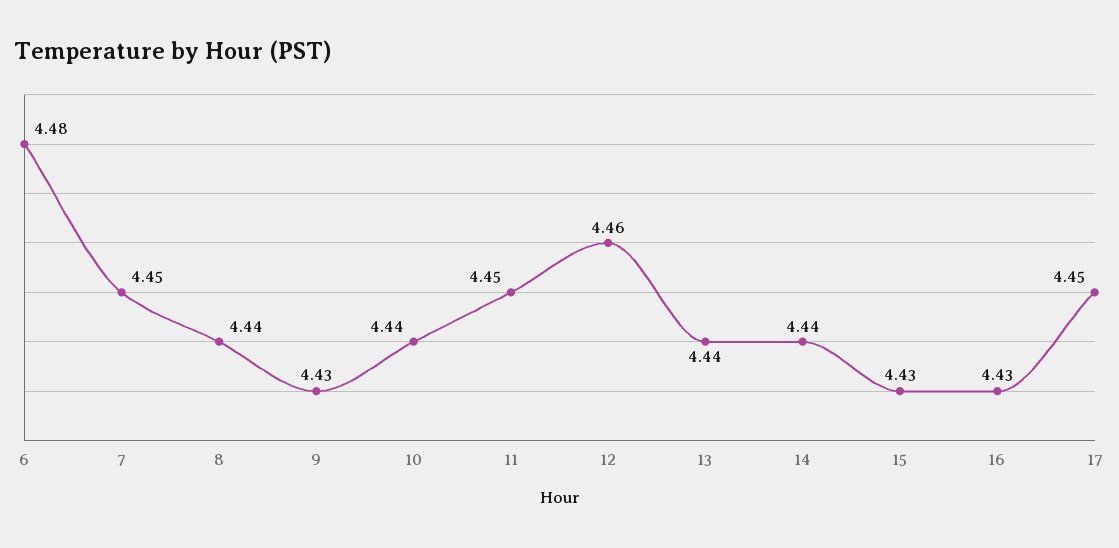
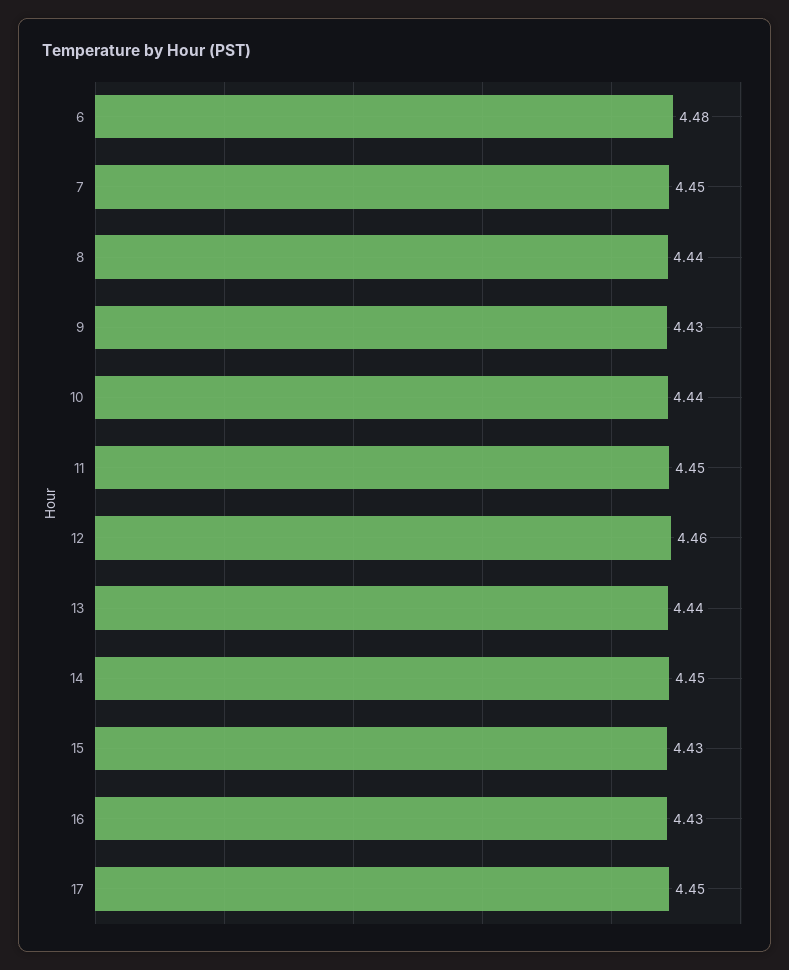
  {
    "6": 4.48,
    "7": 4.45,
    "8": 4.44,
    "9": 4.43,
    "10": 4.44,
    "11": 4.45,
    "12": 4.46,
    "13": 4.44,
-   "14": 4.44,
+   "14": 4.45,
    "15": 4.43,
    "16": 4.43,
    "17": 4.45
  }

